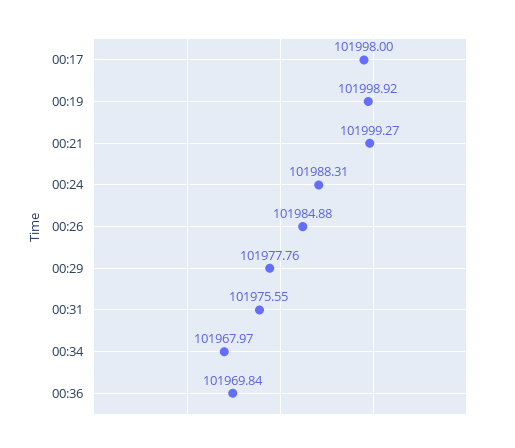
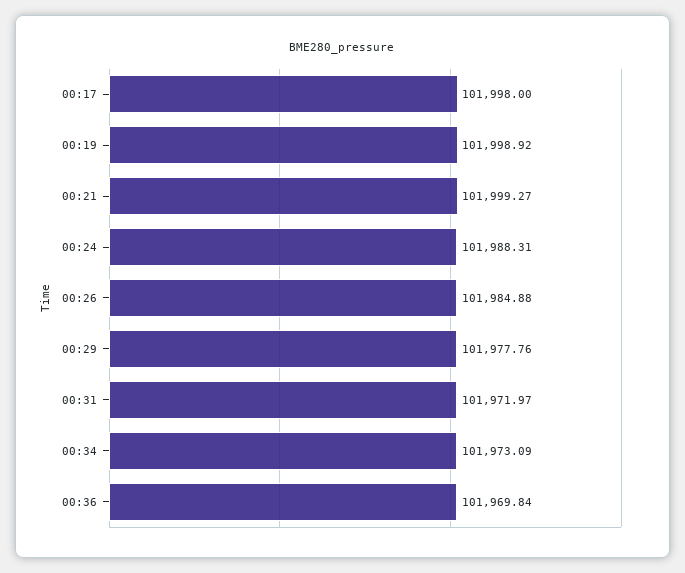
  {
    "00:17": 101998,
    "00:19": 101998.92,
    "00:21": 101999.27,
    "00:24": 101988.31,
    "00:26": 101984.88,
    "00:29": 101977.76,
-   "00:31": 101975.55,
+   "00:31": 101971.97,
-   "00:34": 101967.97,
+   "00:34": 101973.09,
    "00:36": 101969.84
  }

